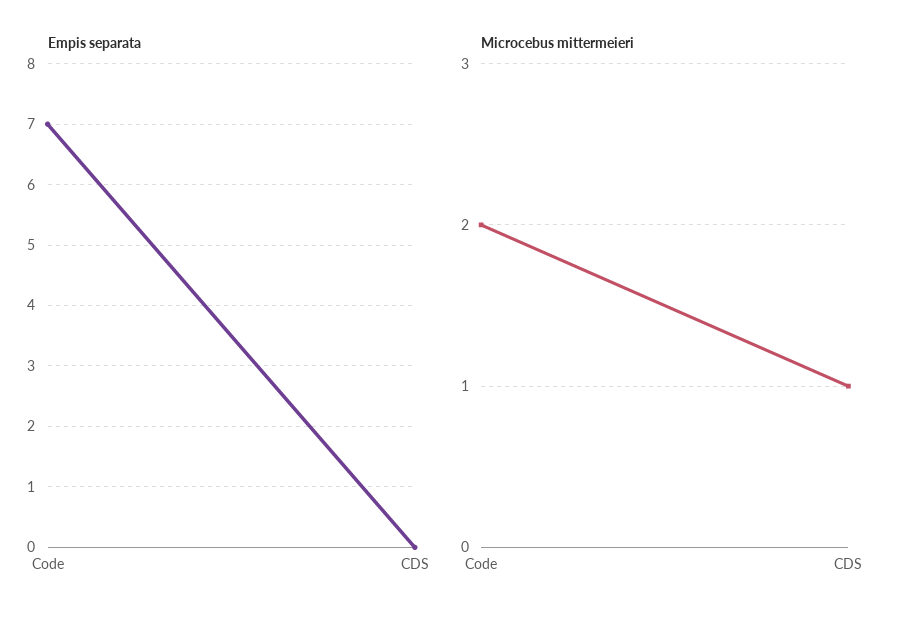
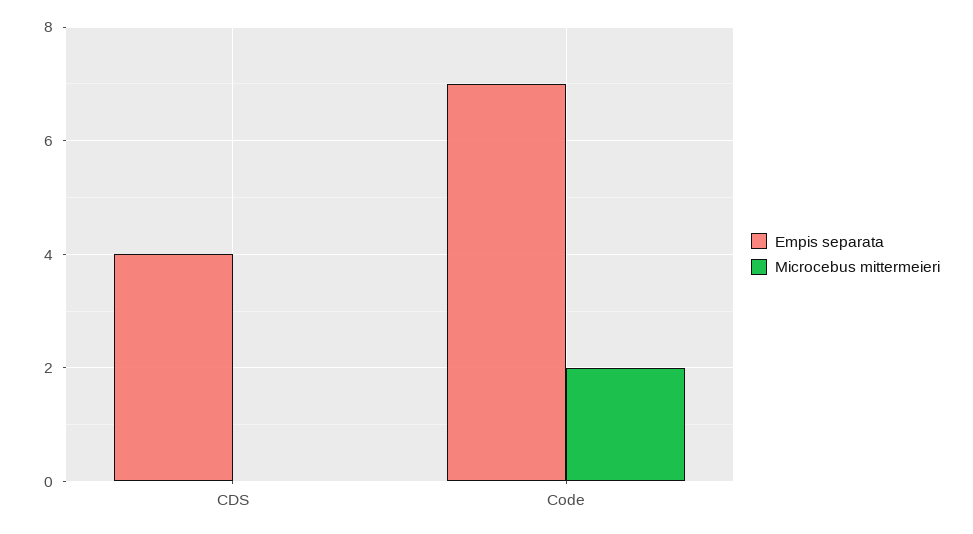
  {
    "Empis separata": {
      "Code": 7,
-     "CDS": 0
+     "CDS": 4
    },
    "Microcebus mittermeieri": {
      "Code": 2,
-     "CDS": 1
+     "CDS": 0
    }
  }

